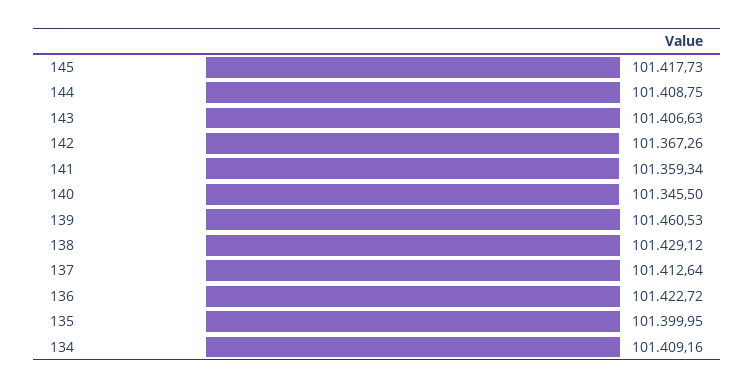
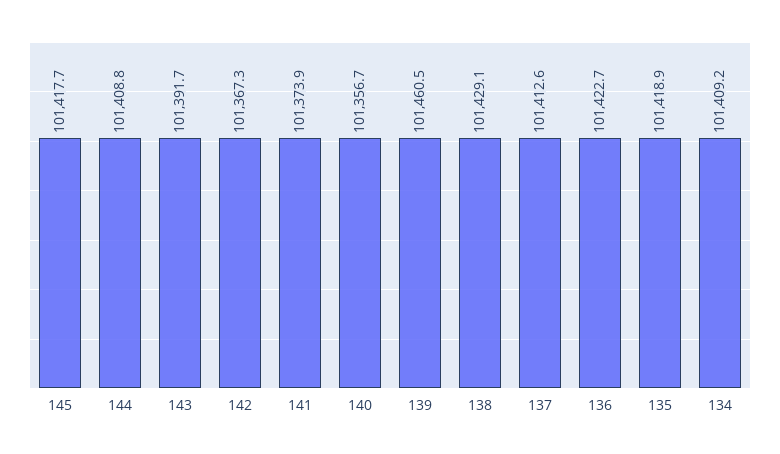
  {
    "145": 101417.73,
    "144": 101408.75,
-   "143": 101406.63,
+   "143": 101391.7,
    "142": 101367.26,
-   "141": 101359.34,
+   "141": 101373.9,
-   "140": 101345.5,
+   "140": 101356.7,
    "139": 101460.53,
    "138": 101429.12,
    "137": 101412.64,
    "136": 101422.72,
-   "135": 101399.95,
+   "135": 101418.9,
    "134": 101409.16
  }

